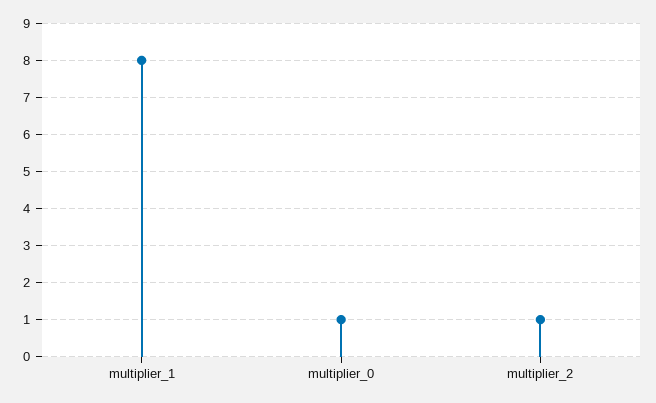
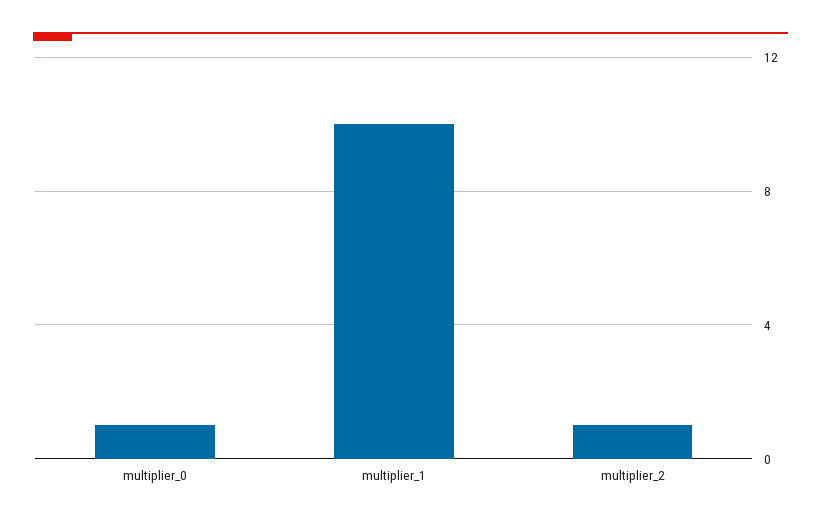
  {
-   "multiplier_1": 8,
+   "multiplier_1": 10,
    "multiplier_0": 1,
    "multiplier_2": 1
  }

